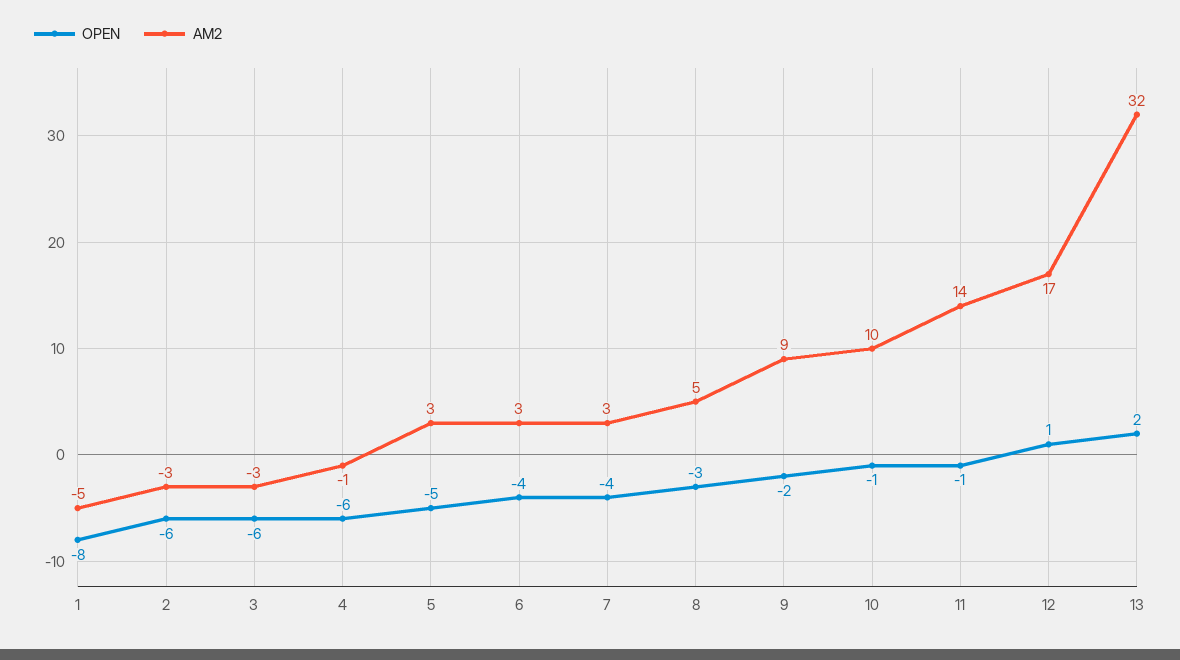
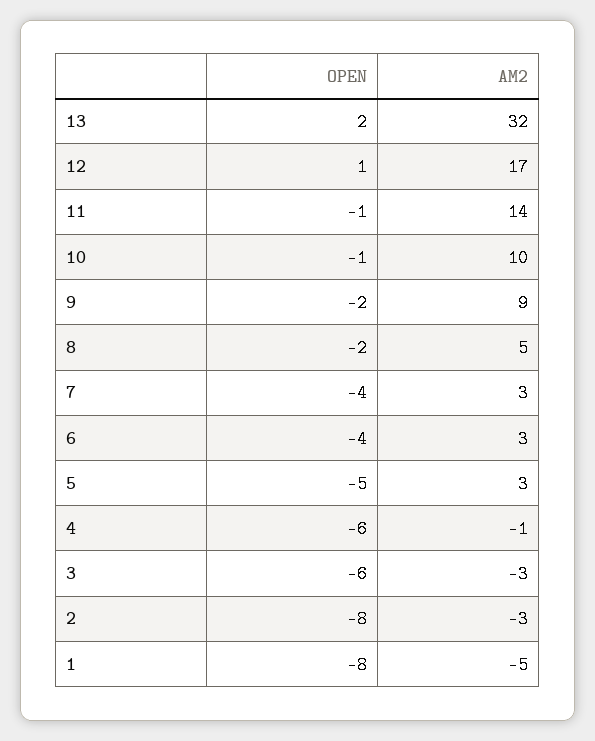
  {
    "OPEN": {
      "1": -8,
-     "2": -6,
+     "2": -8,
      "3": -6,
      "4": -6,
      "5": -5,
      "6": -4,
      "7": -4,
-     "8": -3,
+     "8": -2,
      "9": -2,
      "10": -1,
      "11": -1,
      "12": 1,
      "13": 2
    },
    "AM2": {
      "1": -5,
      "2": -3,
      "3": -3,
      "4": -1,
      "5": 3,
      "6": 3,
      "7": 3,
      "8": 5,
      "9": 9,
      "10": 10,
      "11": 14,
      "12": 17,
      "13": 32
    }
  }

